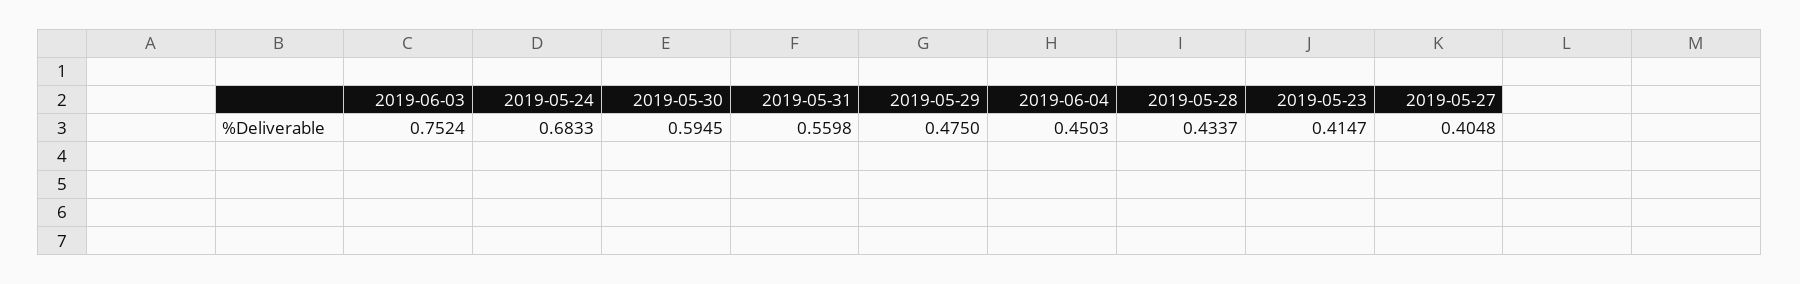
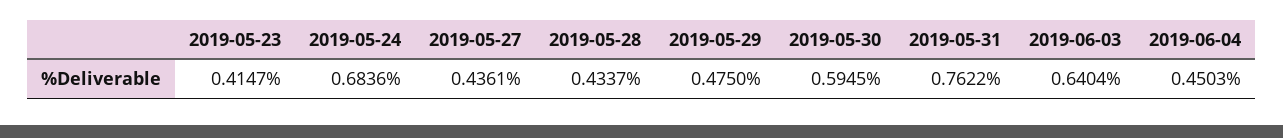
  {
-   "2019-06-03": 0.7524,
+   "2019-06-03": 0.6404,
-   "2019-05-24": 0.6833,
+   "2019-05-24": 0.6836,
    "2019-05-30": 0.5945,
-   "2019-05-31": 0.5598,
+   "2019-05-31": 0.7622,
    "2019-05-29": 0.475,
    "2019-06-04": 0.4503,
    "2019-05-28": 0.4337,
    "2019-05-23": 0.4147,
-   "2019-05-27": 0.4048
+   "2019-05-27": 0.4361
  }

